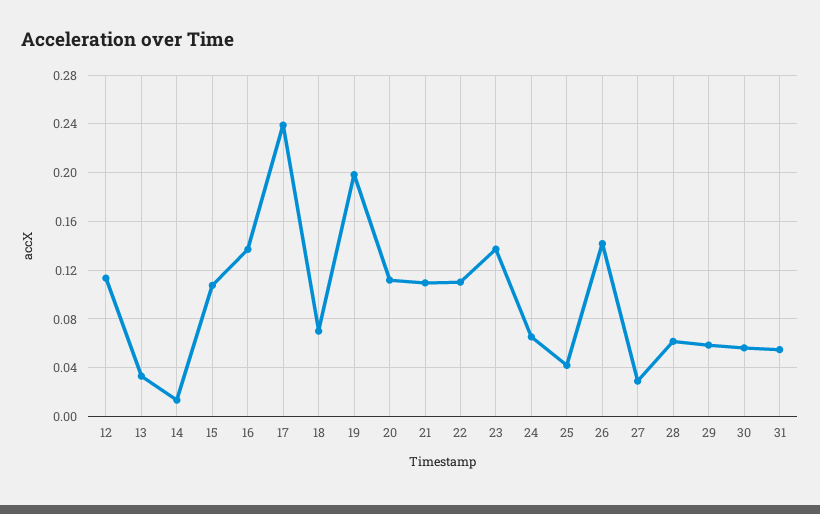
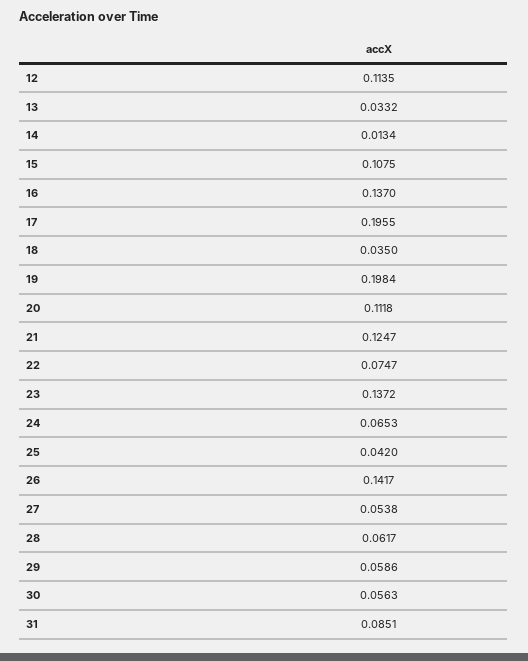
  {
    "12": 0.1135,
    "13": 0.0332,
    "14": 0.0134,
    "15": 0.1075,
    "16": 0.137,
-   "17": 0.24,
+   "17": 0.1955,
-   "18": 0.07,
+   "18": 0.035,
    "19": 0.1984,
    "20": 0.1118,
-   "21": 0.11,
+   "21": 0.1247,
-   "22": 0.11,
+   "22": 0.0747,
    "23": 0.1372,
    "24": 0.0653,
    "25": 0.042,
    "26": 0.1417,
-   "27": 0.03,
+   "27": 0.0538,
    "28": 0.0617,
    "29": 0.0586,
    "30": 0.0563,
-   "31": 0.055
+   "31": 0.0851
  }

